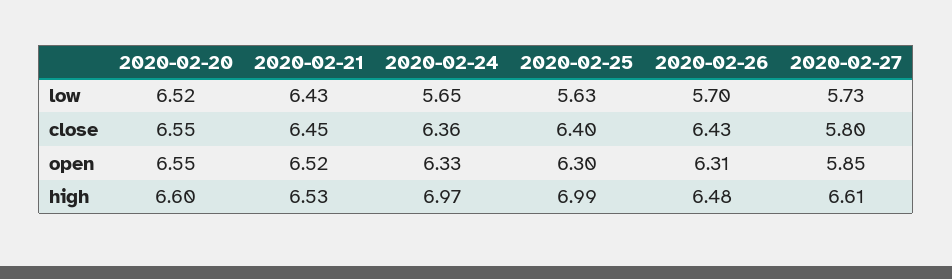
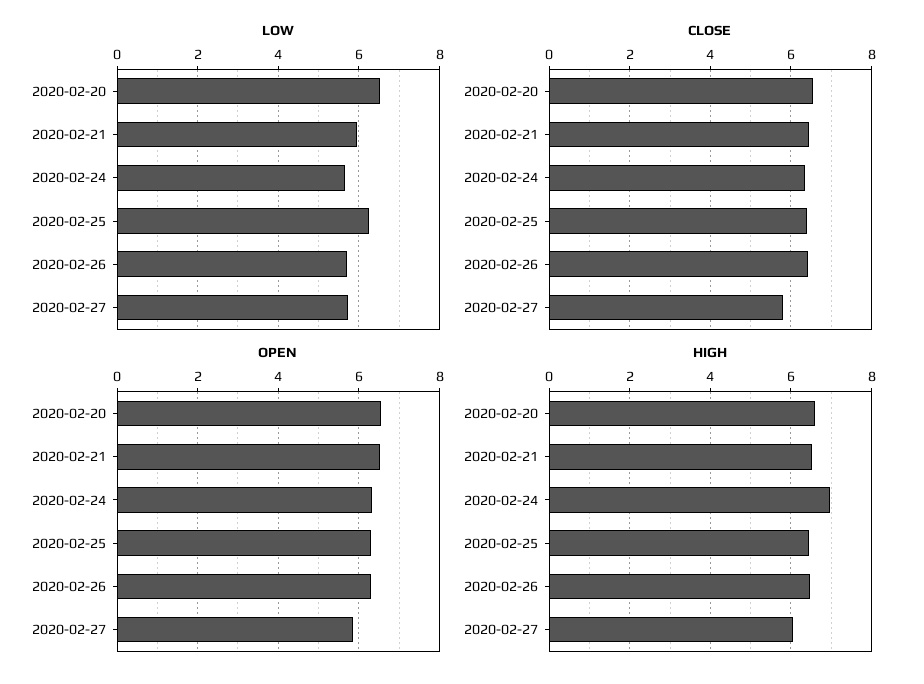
  {
    "low": {
      "2020-02-20": 6.52,
-     "2020-02-21": 6.43,
+     "2020-02-21": 6,
      "2020-02-24": 5.65,
-     "2020-02-25": 5.63,
+     "2020-02-25": 6.2,
      "2020-02-26": 5.7,
      "2020-02-27": 5.73
    },
    "close": {
      "2020-02-20": 6.55,
      "2020-02-21": 6.45,
      "2020-02-24": 6.36,
      "2020-02-25": 6.4,
      "2020-02-26": 6.43,
      "2020-02-27": 5.8
    },
    "open": {
      "2020-02-20": 6.55,
      "2020-02-21": 6.52,
      "2020-02-24": 6.33,
      "2020-02-25": 6.3,
      "2020-02-26": 6.31,
      "2020-02-27": 5.85
    },
    "high": {
      "2020-02-20": 6.6,
      "2020-02-21": 6.53,
      "2020-02-24": 6.97,
-     "2020-02-25": 6.99,
+     "2020-02-25": 6.4,
      "2020-02-26": 6.48,
-     "2020-02-27": 6.61
+     "2020-02-27": 6
    }
  }

